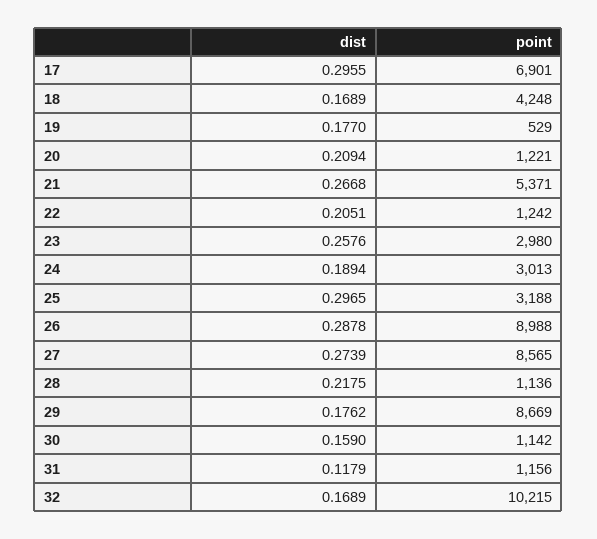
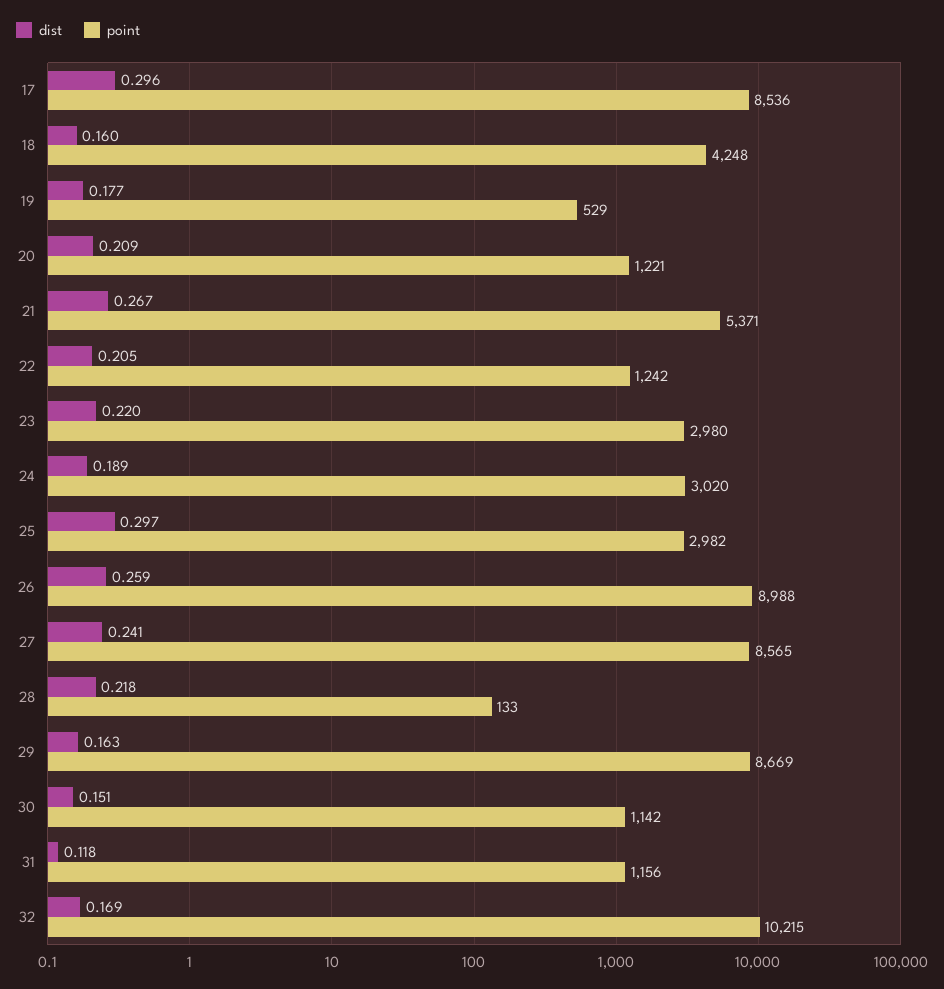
  {
    "dist": {
      "17": 0.2955,
-     "18": 0.1689,
+     "18": 0.16,
      "19": 0.177,
      "20": 0.2094,
      "21": 0.2668,
      "22": 0.2051,
-     "23": 0.2576,
+     "23": 0.22,
      "24": 0.1894,
      "25": 0.2965,
-     "26": 0.2878,
+     "26": 0.259,
-     "27": 0.2739,
+     "27": 0.241,
      "28": 0.2175,
-     "29": 0.1762,
+     "29": 0.163,
-     "30": 0.159,
+     "30": 0.151,
      "31": 0.1179,
      "32": 0.1689
    },
    "point": {
-     "17": 6901,
+     "17": 8536,
      "18": 4248,
      "19": 529,
      "20": 1221,
      "21": 5371,
      "22": 1242,
      "23": 2980,
-     "24": 3013,
+     "24": 3020,
-     "25": 3188,
+     "25": 2982,
      "26": 8988,
      "27": 8565,
-     "28": 1136,
+     "28": 133,
      "29": 8669,
      "30": 1142,
      "31": 1156,
      "32": 10215
    }
  }

